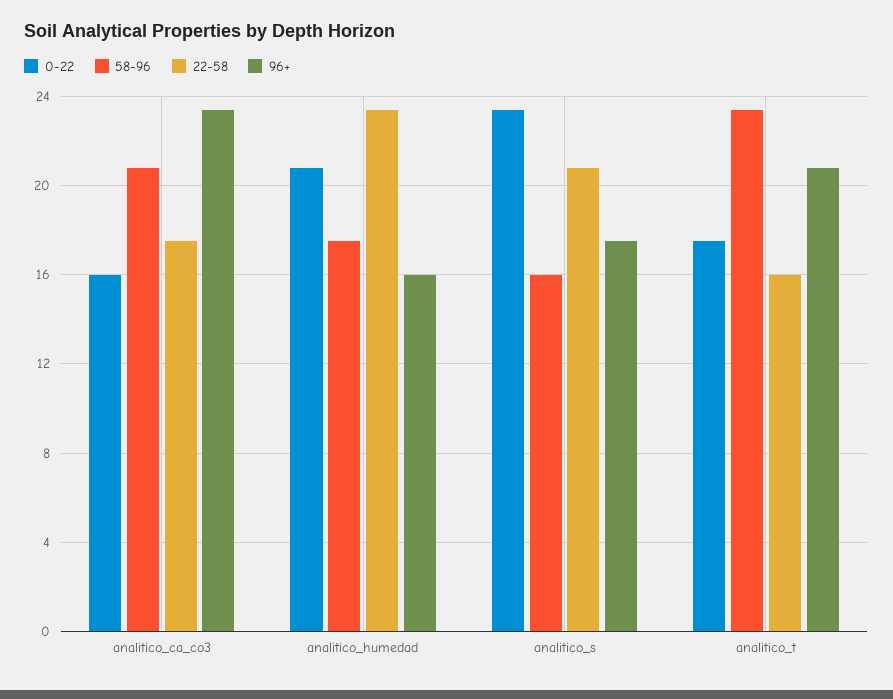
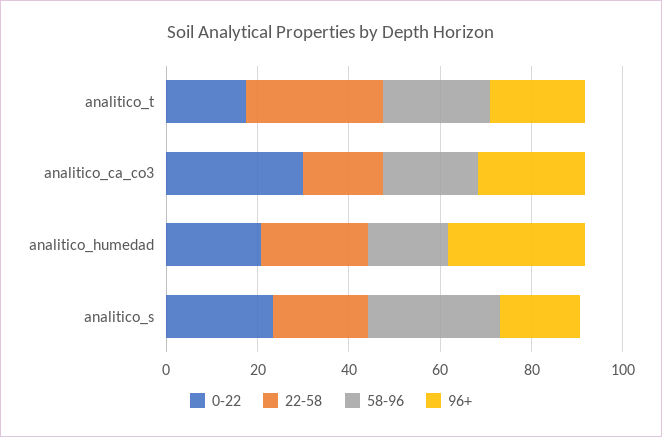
  {
    "0-22": {
-     "analitico_ca_co3": 16,
+     "analitico_ca_co3": 30,
      "analitico_humedad": 21,
      "analitico_s": 23.5,
      "analitico_t": 17.5
    },
    "58-96": {
      "analitico_ca_co3": 21,
      "analitico_humedad": 17.5,
-     "analitico_s": 16,
+     "analitico_s": 30,
      "analitico_t": 23.5
    },
    "22-58": {
      "analitico_ca_co3": 17.5,
      "analitico_humedad": 23.5,
      "analitico_s": 21,
-     "analitico_t": 16
+     "analitico_t": 30
    },
    "96+": {
      "analitico_ca_co3": 23.5,
-     "analitico_humedad": 16,
+     "analitico_humedad": 30,
      "analitico_s": 17.5,
      "analitico_t": 21
    }
  }

